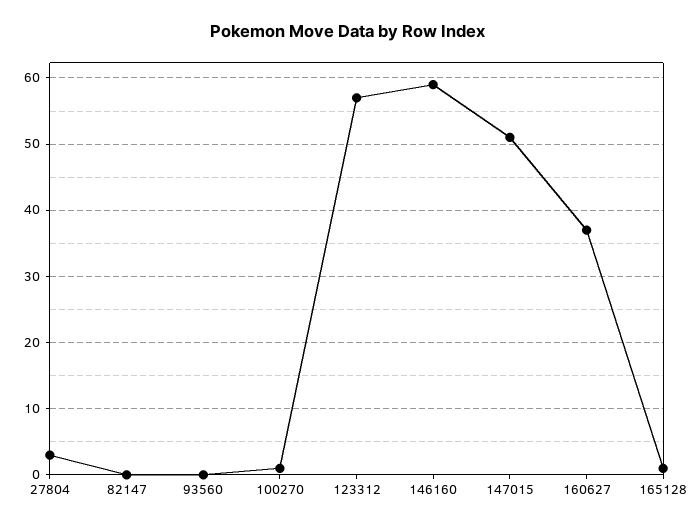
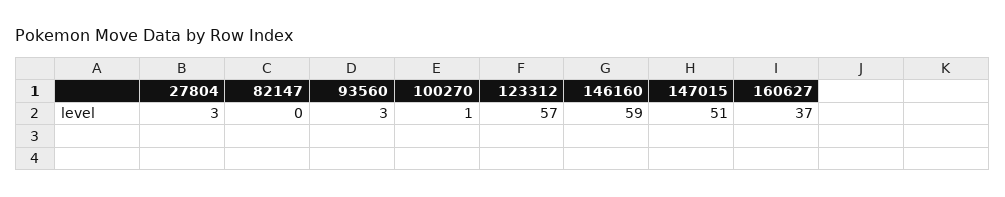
  {
    "27804": 3,
    "82147": 0,
-   "93560": 0,
+   "93560": 3,
    "100270": 1,
    "123312": 57,
    "146160": 59,
    "147015": 51,
-   "160627": 37,
+   "160627": 37
-   "165128": 1
  }

